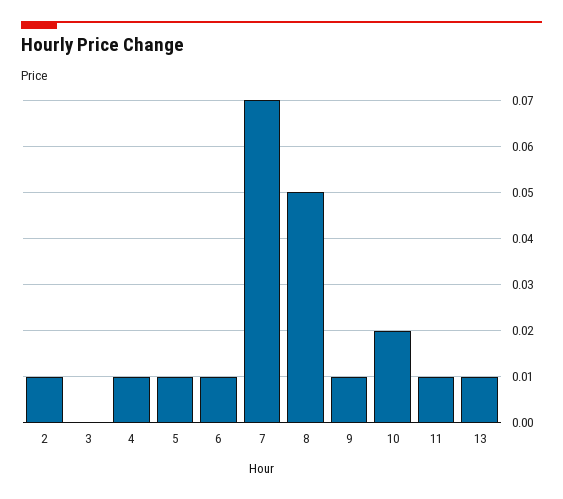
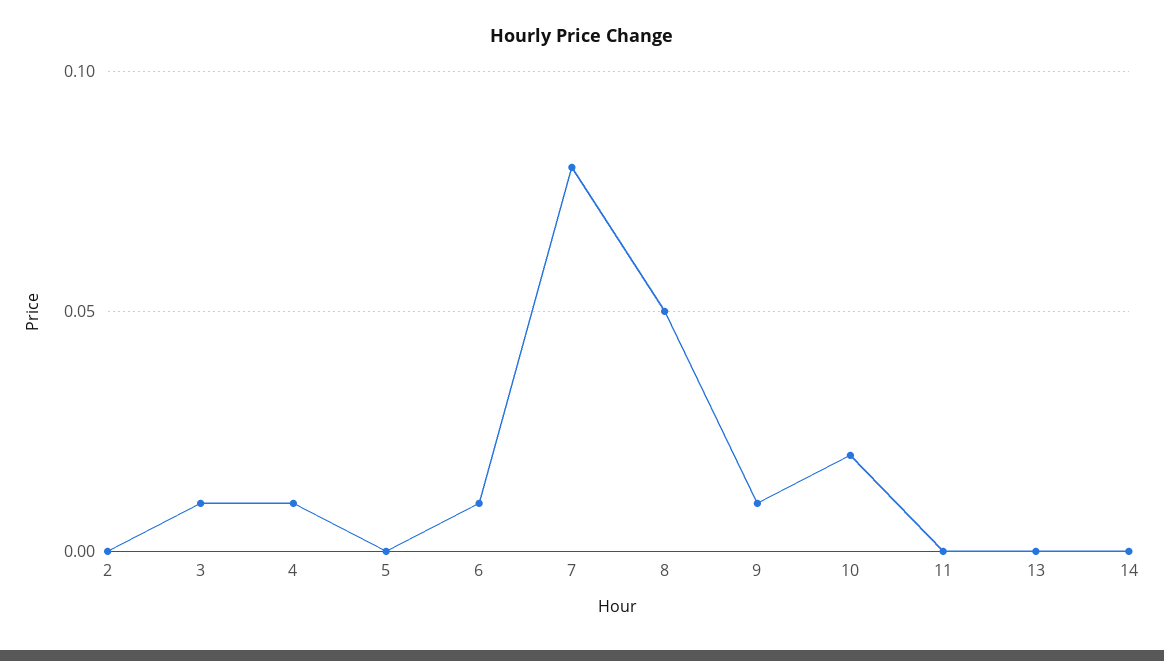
  {
-   "2": 0.01,
+   "2": 0,
-   "3": 0,
+   "3": 0.01,
    "4": 0.01,
-   "5": 0.01,
+   "5": 0,
    "6": 0.01,
-   "7": 0.07,
+   "7": 0.08,
    "8": 0.05,
    "9": 0.01,
    "10": 0.02,
-   "11": 0.01,
+   "11": 0,
-   "13": 0.01
+   "13": 0,
+   "14": 0
  }

